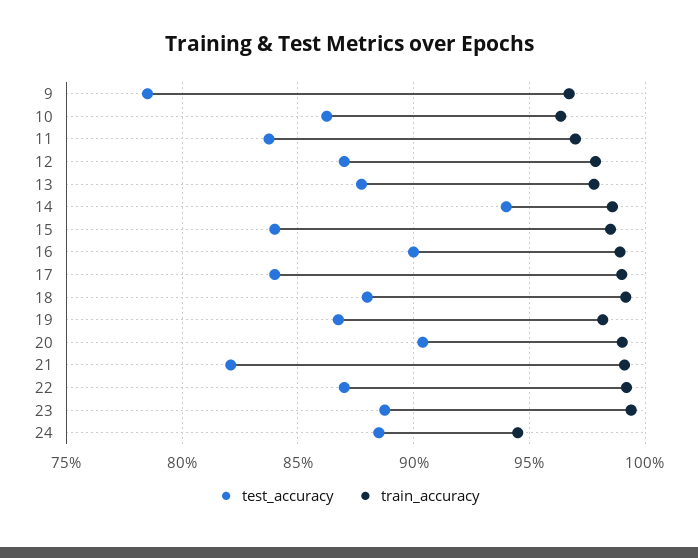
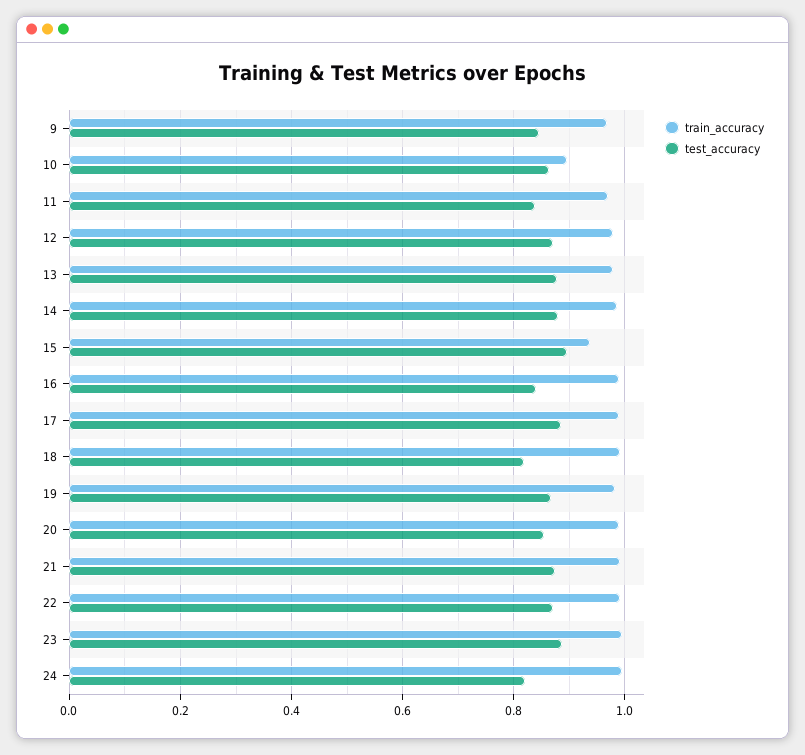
  {
    "test_accuracy": {
-     "9": 0.785,
+     "9": 0.84,
      "10": 0.865,
      "11": 0.84,
      "12": 0.87,
      "13": 0.88,
-     "14": 0.94,
+     "14": 0.88,
-     "15": 0.84,
+     "15": 0.9,
-     "16": 0.9,
+     "16": 0.84,
-     "17": 0.84,
+     "17": 0.88,
-     "18": 0.88,
+     "18": 0.82,
      "19": 0.87,
-     "20": 0.905,
+     "20": 0.86,
-     "21": 0.82,
+     "21": 0.88,
      "22": 0.87,
      "23": 0.89,
-     "24": 0.885
+     "24": 0.82
    },
    "train_accuracy": {
      "9": 0.965,
-     "10": 0.965,
+     "10": 0.9,
      "11": 0.97,
      "12": 0.98,
      "13": 0.98,
      "14": 0.985,
-     "15": 0.985,
+     "15": 0.94,
      "16": 0.99,
      "17": 0.99,
      "18": 0.99,
      "19": 0.98,
      "20": 0.99,
      "21": 0.99,
      "22": 0.99,
      "23": 0.995,
-     "24": 0.945
+     "24": 1
    }
  }

